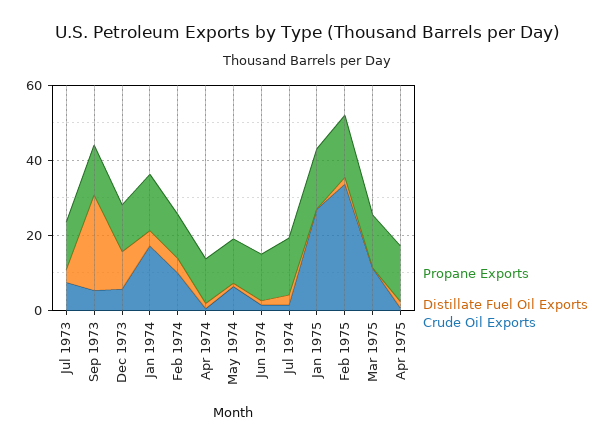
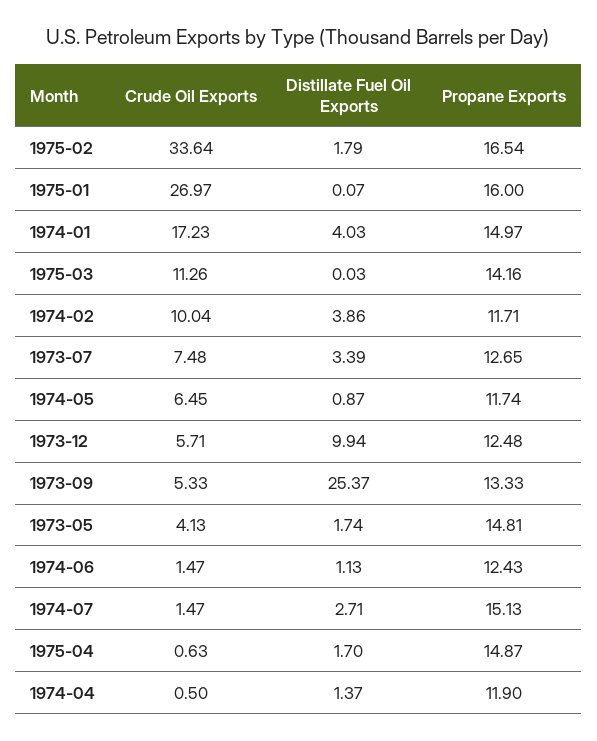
  {
    "Propane Exports": {
      "Jul 1973": 12.65,
      "Sep 1973": 13.33,
      "Dec 1973": 12.48,
      "Jan 1974": 14.97,
      "Feb 1974": 11.71,
      "Apr 1974": 11.9,
      "May 1974": 11.74,
      "Jun 1974": 12.43,
      "Jul 1974": 15.13,
      "Jan 1975": 16,
      "Feb 1975": 16.54,
      "Mar 1975": 14.16,
-     "Apr 1975": 14.87
+     "Apr 1975": 14.87,
+     "1973-05": 14.81
    },
    "Distillate Fuel Oil Exports": {
      "Jul 1973": 3.39,
      "Sep 1973": 25.37,
      "Dec 1973": 9.94,
      "Jan 1974": 4.03,
      "Feb 1974": 3.86,
      "Apr 1974": 1.37,
      "May 1974": 0.87,
      "Jun 1974": 1.13,
      "Jul 1974": 2.71,
      "Jan 1975": 0.07,
      "Feb 1975": 1.79,
      "Mar 1975": 0.03,
-     "Apr 1975": 1.7
+     "Apr 1975": 1.7,
+     "1973-05": 1.74
    },
    "Crude Oil Exports": {
      "Jul 1973": 7.48,
      "Sep 1973": 5.33,
      "Dec 1973": 5.71,
      "Jan 1974": 17.23,
      "Feb 1974": 10.04,
      "Apr 1974": 0.5,
      "May 1974": 6.45,
      "Jun 1974": 1.47,
      "Jul 1974": 1.47,
      "Jan 1975": 26.97,
      "Feb 1975": 33.64,
      "Mar 1975": 11.26,
-     "Apr 1975": 0.63
+     "Apr 1975": 0.63,
+     "1973-05": 4.13
    }
  }

